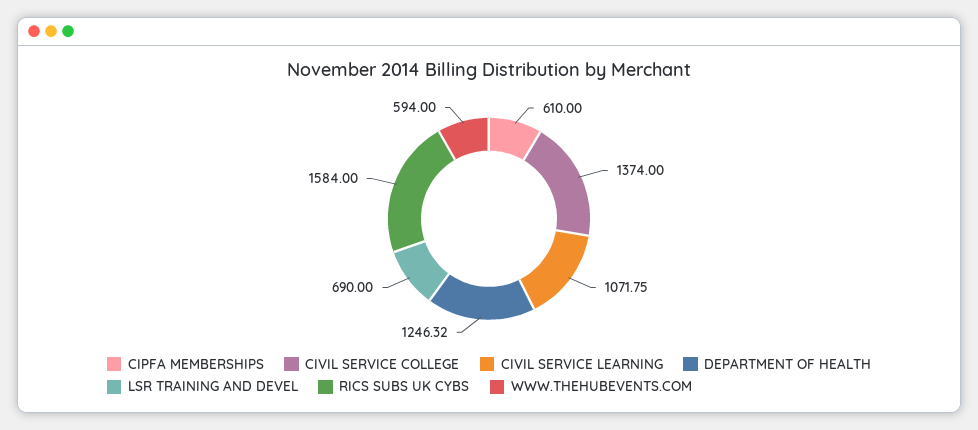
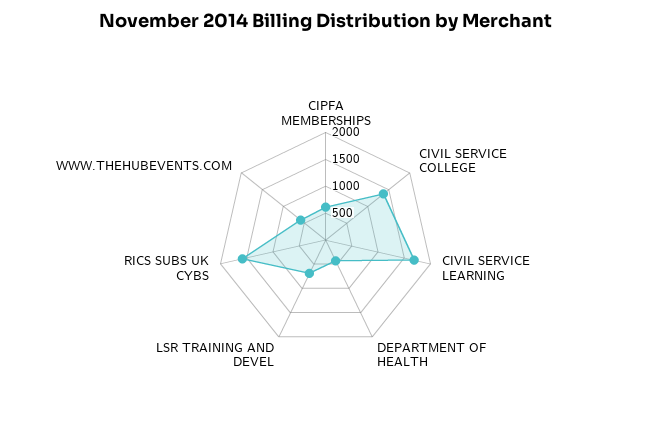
  {
    "CIPFA MEMBERSHIPS": 610,
    "CIVIL SERVICE COLLEGE": 1374,
-   "CIVIL SERVICE LEARNING": 1071.75,
+   "CIVIL SERVICE LEARNING": 1750,
-   "DEPARTMENT OF HEALTH": 1246.32,
+   "DEPARTMENT OF HEALTH": 500,
    "LSR TRAINING AND DEVEL": 690,
    "RICS SUBS UK CYBS": 1584,
    "WWW.THEHUBEVENTS.COM": 594
  }

